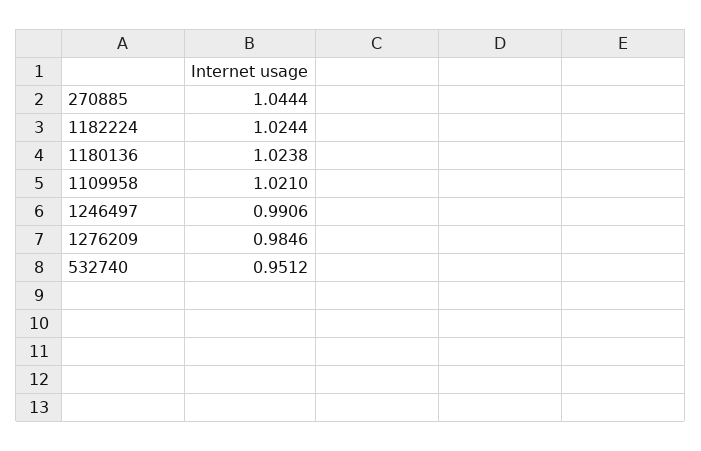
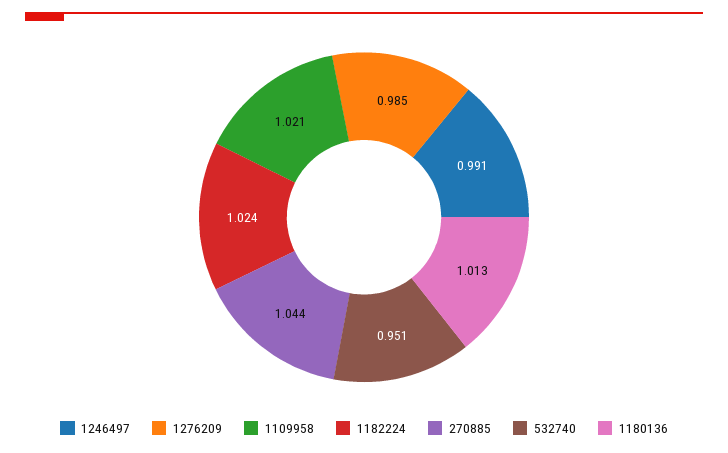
  {
    "270885": 1.0444,
    "1182224": 1.0244,
-   "1180136": 1.0238,
+   "1180136": 1.013,
    "1109958": 1.021,
    "1246497": 0.9906,
    "1276209": 0.9846,
    "532740": 0.9512
  }

